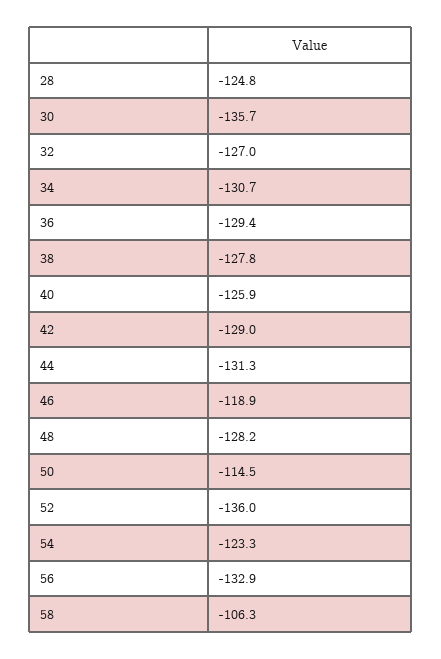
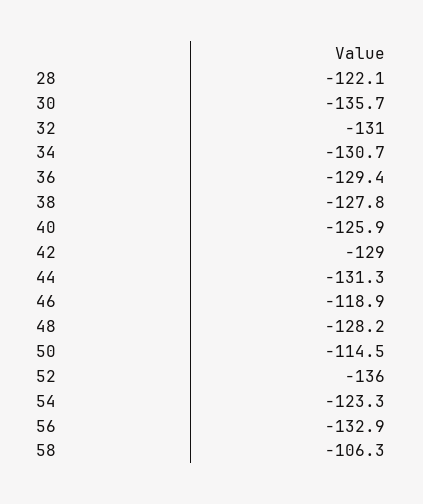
  {
-   "28": -124.8,
+   "28": -122.1,
    "30": -135.7,
-   "32": -127,
+   "32": -131,
    "34": -130.7,
    "36": -129.4,
    "38": -127.8,
    "40": -125.9,
    "42": -129,
    "44": -131.3,
    "46": -118.9,
    "48": -128.2,
    "50": -114.5,
    "52": -136,
    "54": -123.3,
    "56": -132.9,
    "58": -106.3
  }

